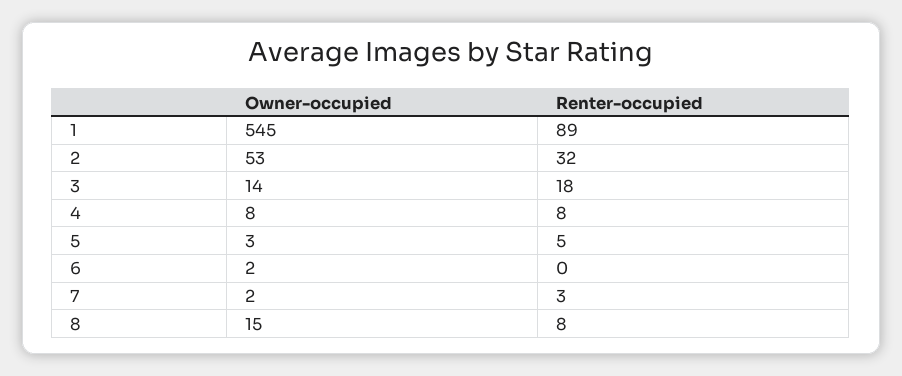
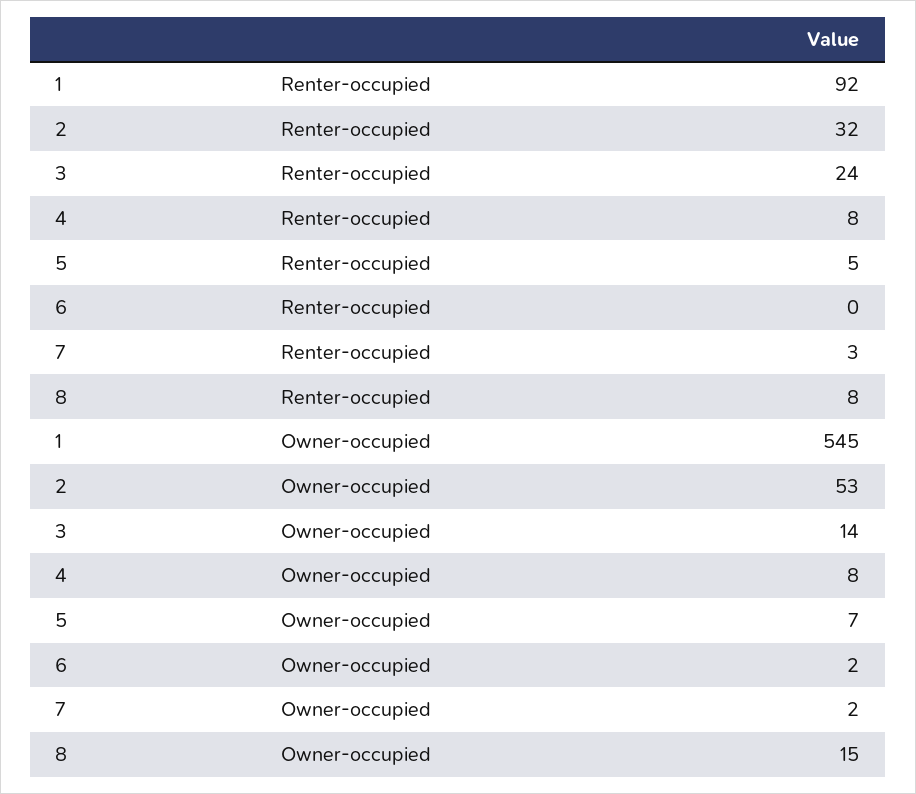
  {
    "Owner-occupied": {
      "1": 545,
      "2": 53,
      "3": 14,
      "4": 8,
-     "5": 3,
+     "5": 7,
      "6": 2,
      "7": 2,
      "8": 15
    },
    "Renter-occupied": {
-     "1": 89,
+     "1": 92,
      "2": 32,
-     "3": 18,
+     "3": 24,
      "4": 8,
      "5": 5,
      "6": 0,
      "7": 3,
      "8": 8
    }
  }

